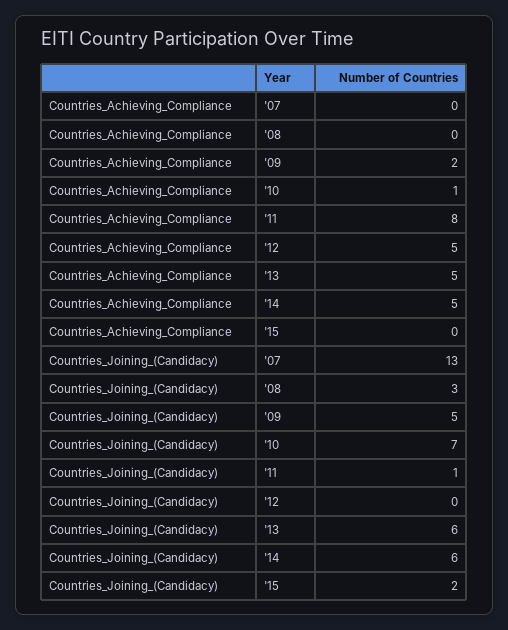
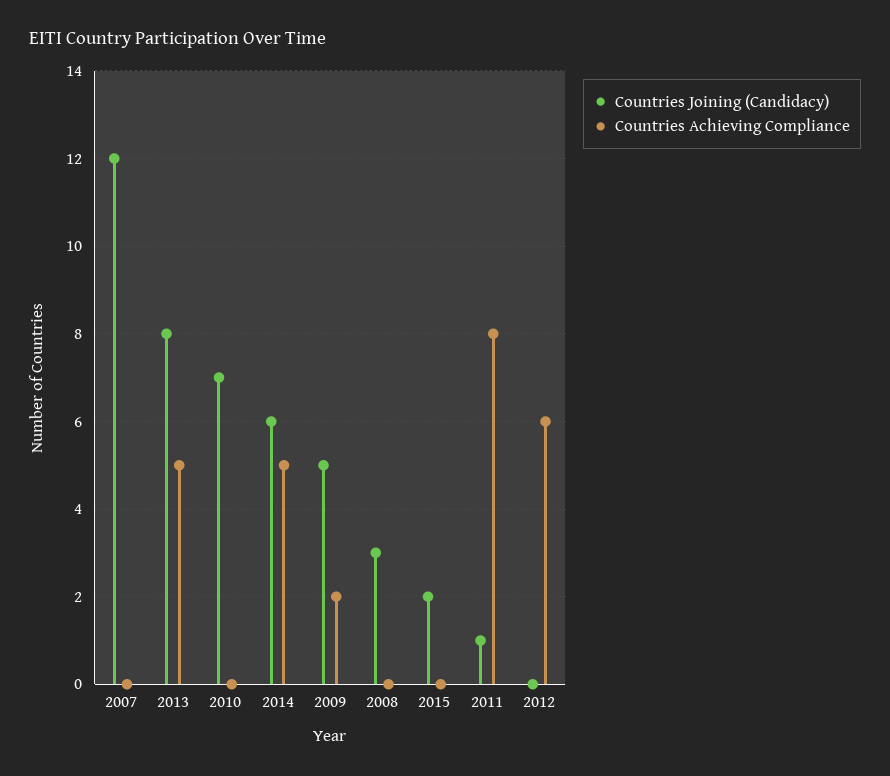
  {
    "Countries_Achieving_Compliance": {
      "'07": 0,
      "'08": 0,
      "'09": 2,
-     "'10": 1,
+     "'10": 0,
      "'11": 8,
-     "'12": 5,
+     "'12": 6,
      "'13": 5,
      "'14": 5,
      "'15": 0
    },
    "Countries_Joining_(Candidacy)": {
-     "'07": 13,
+     "'07": 12,
      "'08": 3,
      "'09": 5,
      "'10": 7,
      "'11": 1,
      "'12": 0,
-     "'13": 6,
+     "'13": 8,
      "'14": 6,
      "'15": 2
    }
  }

